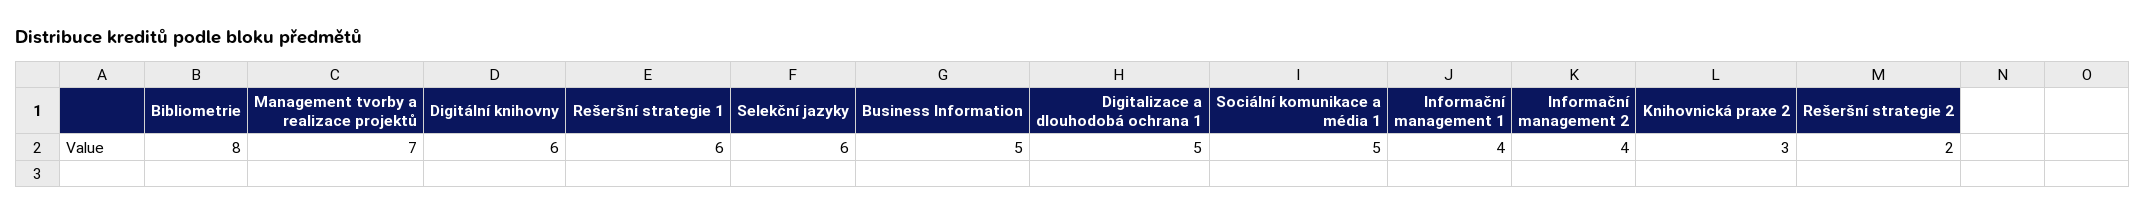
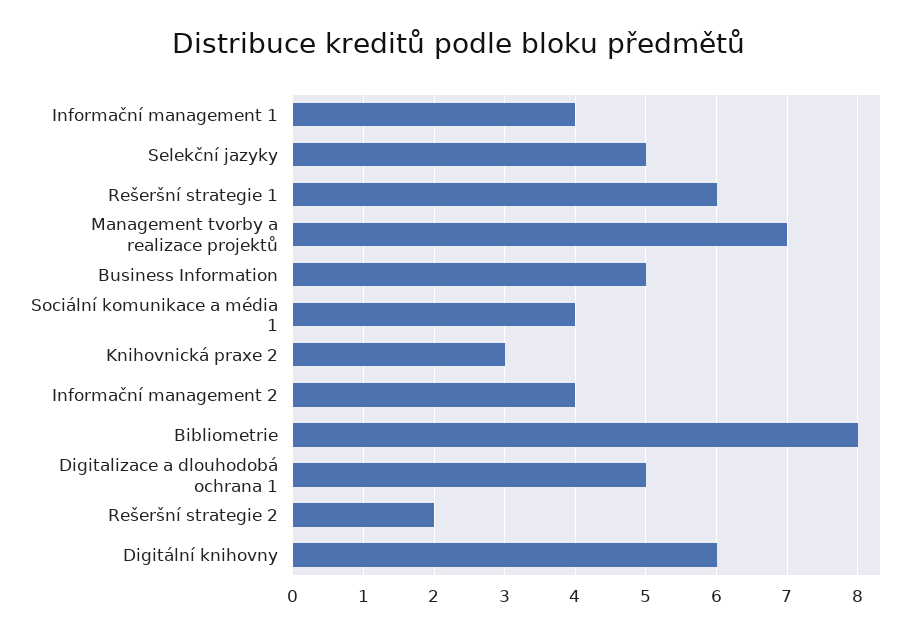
  {
    "Bibliometrie": 8,
    "Management tvorby a realizace projektů": 7,
    "Digitální knihovny": 6,
    "Rešeršní strategie 1": 6,
-   "Selekční jazyky": 6,
+   "Selekční jazyky": 5,
    "Business Information": 5,
    "Digitalizace a dlouhodobá ochrana 1": 5,
-   "Sociální komunikace a média 1": 5,
+   "Sociální komunikace a média 1": 4,
    "Informační management 1": 4,
    "Informační management 2": 4,
    "Knihovnická praxe 2": 3,
    "Rešeršní strategie 2": 2
  }

